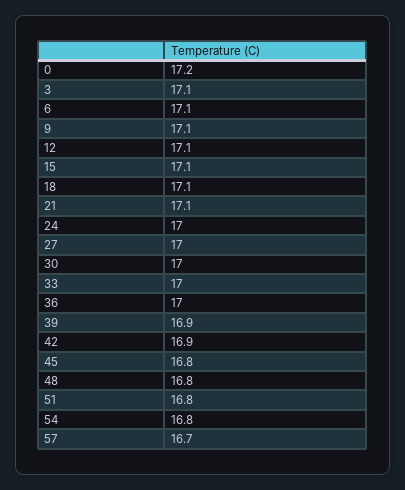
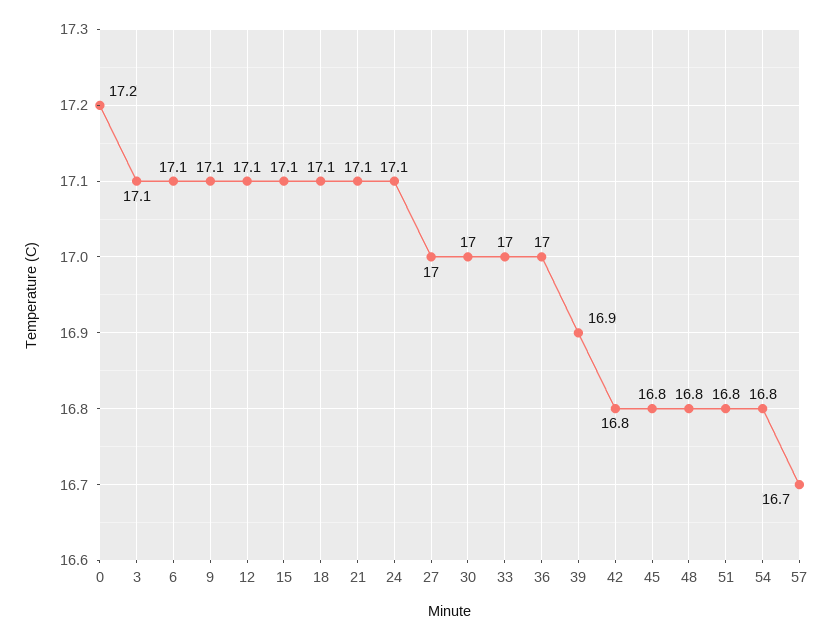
  {
    "0": 17.2,
    "3": 17.1,
    "6": 17.1,
    "9": 17.1,
    "12": 17.1,
    "15": 17.1,
    "18": 17.1,
    "21": 17.1,
-   "24": 17,
+   "24": 17.1,
    "27": 17,
    "30": 17,
    "33": 17,
    "36": 17,
    "39": 16.9,
-   "42": 16.9,
+   "42": 16.8,
    "45": 16.8,
    "48": 16.8,
    "51": 16.8,
    "54": 16.8,
    "57": 16.7
  }

